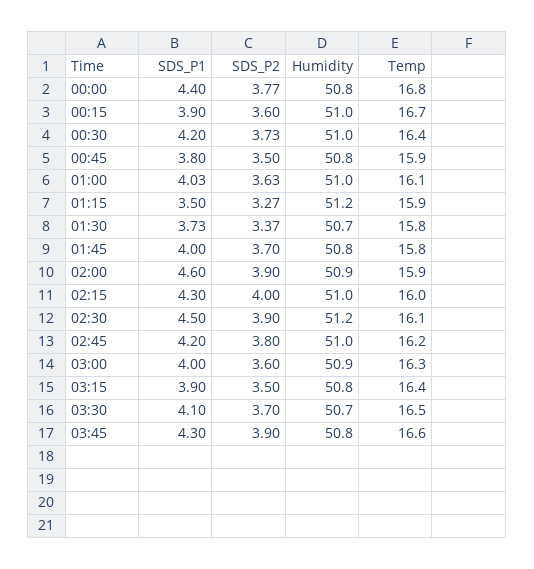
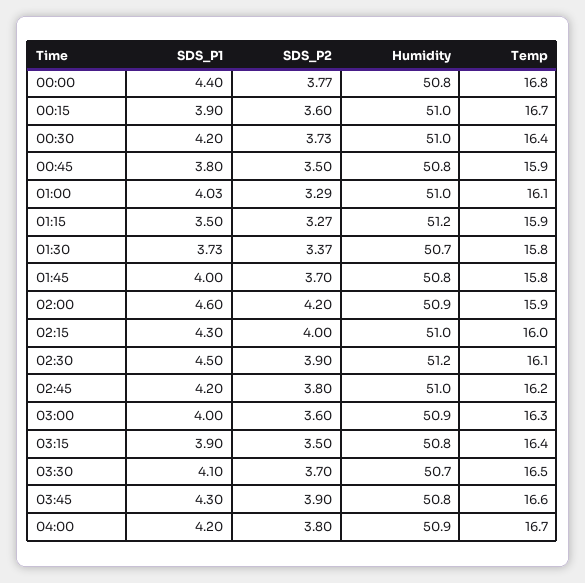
  {
    "SDS_P1": {
      "00:00": 4.4,
      "00:15": 3.9,
      "00:30": 4.2,
      "00:45": 3.8,
      "01:00": 4.03,
      "01:15": 3.5,
      "01:30": 3.73,
      "01:45": 4,
      "02:00": 4.6,
      "02:15": 4.3,
      "02:30": 4.5,
      "02:45": 4.2,
      "03:00": 4,
      "03:15": 3.9,
      "03:30": 4.1,
-     "03:45": 4.3
+     "03:45": 4.3,
+     "04:00": 4.2
    },
    "SDS_P2": {
      "00:00": 3.77,
      "00:15": 3.6,
      "00:30": 3.73,
      "00:45": 3.5,
-     "01:00": 3.63,
+     "01:00": 3.29,
      "01:15": 3.27,
      "01:30": 3.37,
      "01:45": 3.7,
-     "02:00": 3.9,
+     "02:00": 4.2,
      "02:15": 4,
      "02:30": 3.9,
      "02:45": 3.8,
      "03:00": 3.6,
      "03:15": 3.5,
      "03:30": 3.7,
-     "03:45": 3.9
+     "03:45": 3.9,
+     "04:00": 3.8
    },
    "Humidity": {
      "00:00": 50.8,
      "00:15": 51,
      "00:30": 51,
      "00:45": 50.8,
      "01:00": 51,
      "01:15": 51.2,
      "01:30": 50.7,
      "01:45": 50.8,
      "02:00": 50.9,
      "02:15": 51,
      "02:30": 51.2,
      "02:45": 51,
      "03:00": 50.9,
      "03:15": 50.8,
      "03:30": 50.7,
-     "03:45": 50.8
+     "03:45": 50.8,
+     "04:00": 50.9
    },
    "Temp": {
      "00:00": 16.8,
      "00:15": 16.7,
      "00:30": 16.4,
      "00:45": 15.9,
      "01:00": 16.1,
      "01:15": 15.9,
      "01:30": 15.8,
      "01:45": 15.8,
      "02:00": 15.9,
      "02:15": 16,
      "02:30": 16.1,
      "02:45": 16.2,
      "03:00": 16.3,
      "03:15": 16.4,
      "03:30": 16.5,
-     "03:45": 16.6
+     "03:45": 16.6,
+     "04:00": 16.7
    }
  }

